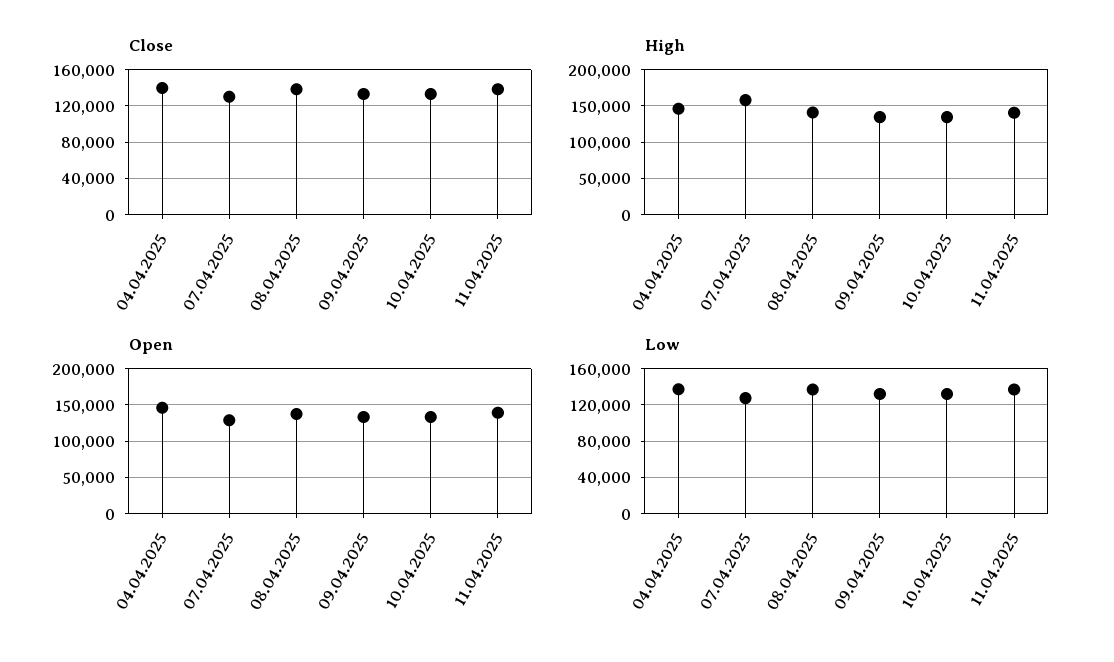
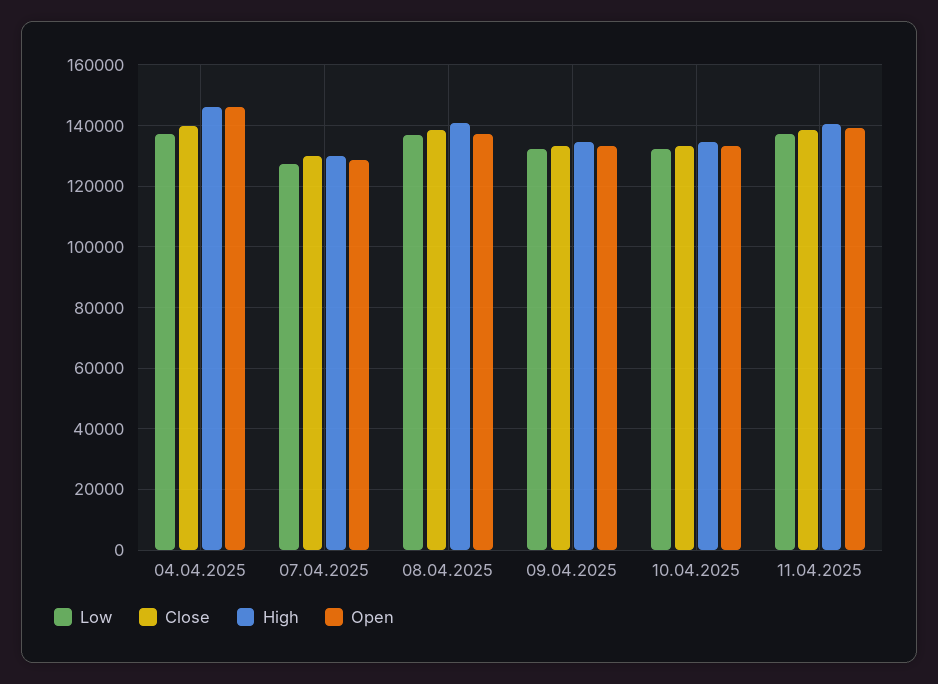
  {
    "Close": {
      "04.04.2025": 140000,
      "07.04.2025": 130000,
      "08.04.2025": 138000,
      "09.04.2025": 134000,
      "10.04.2025": 134000,
      "11.04.2025": 138000
    },
    "High": {
      "04.04.2025": 146000,
-     "07.04.2025": 160000,
+     "07.04.2025": 130000,
      "08.04.2025": 140000,
      "09.04.2025": 134000,
      "10.04.2025": 134000,
      "11.04.2025": 140000
    },
    "Open": {
      "04.04.2025": 146000,
      "07.04.2025": 128000,
      "08.04.2025": 138000,
      "09.04.2025": 134000,
      "10.04.2025": 134000,
      "11.04.2025": 140000
    },
    "Low": {
      "04.04.2025": 138000,
      "07.04.2025": 128000,
      "08.04.2025": 138000,
      "09.04.2025": 132000,
      "10.04.2025": 132000,
      "11.04.2025": 138000
    }
  }

